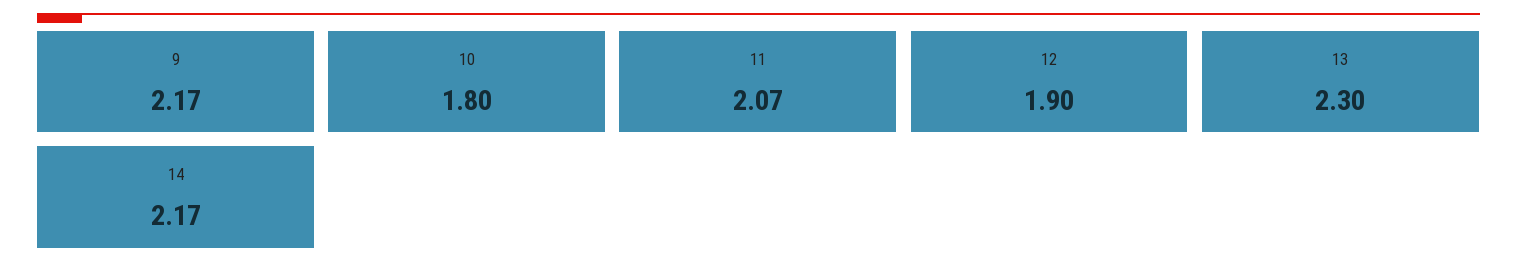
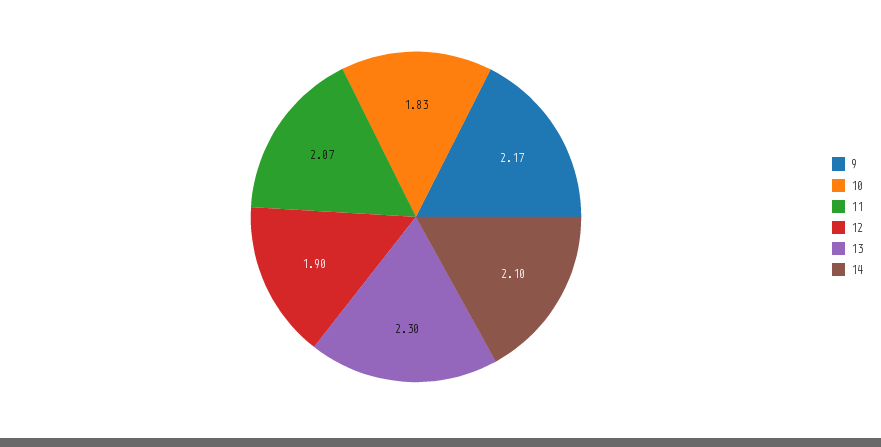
  {
    "9": 2.17,
-   "10": 1.8,
+   "10": 1.83,
    "11": 2.07,
    "12": 1.9,
    "13": 2.3,
-   "14": 2.17
+   "14": 2.1
  }

